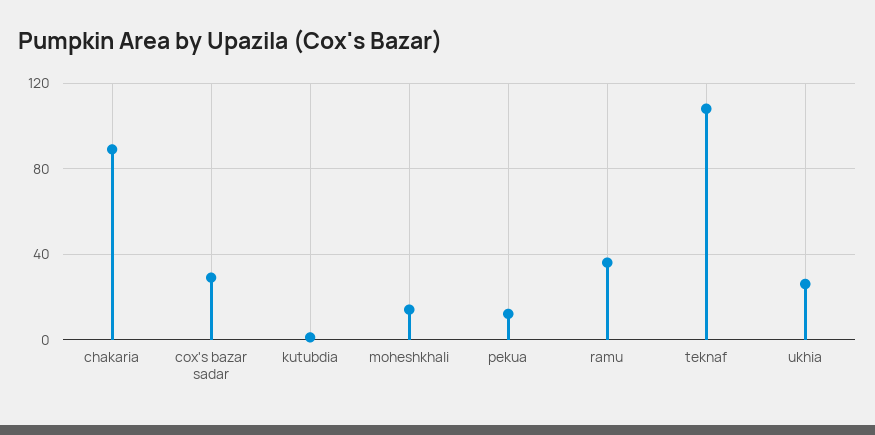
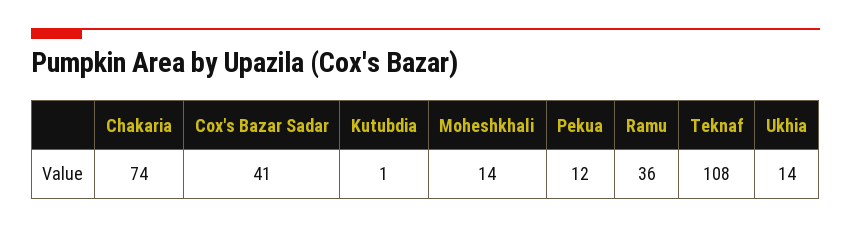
  {
-   "chakaria": 90,
+   "chakaria": 74,
-   "cox's bazar sadar": 30,
+   "cox's bazar sadar": 41,
    "kutubdia": 1,
    "moheshkhali": 14,
    "pekua": 12,
    "ramu": 36,
    "teknaf": 108,
-   "ukhia": 25
+   "ukhia": 14
  }

